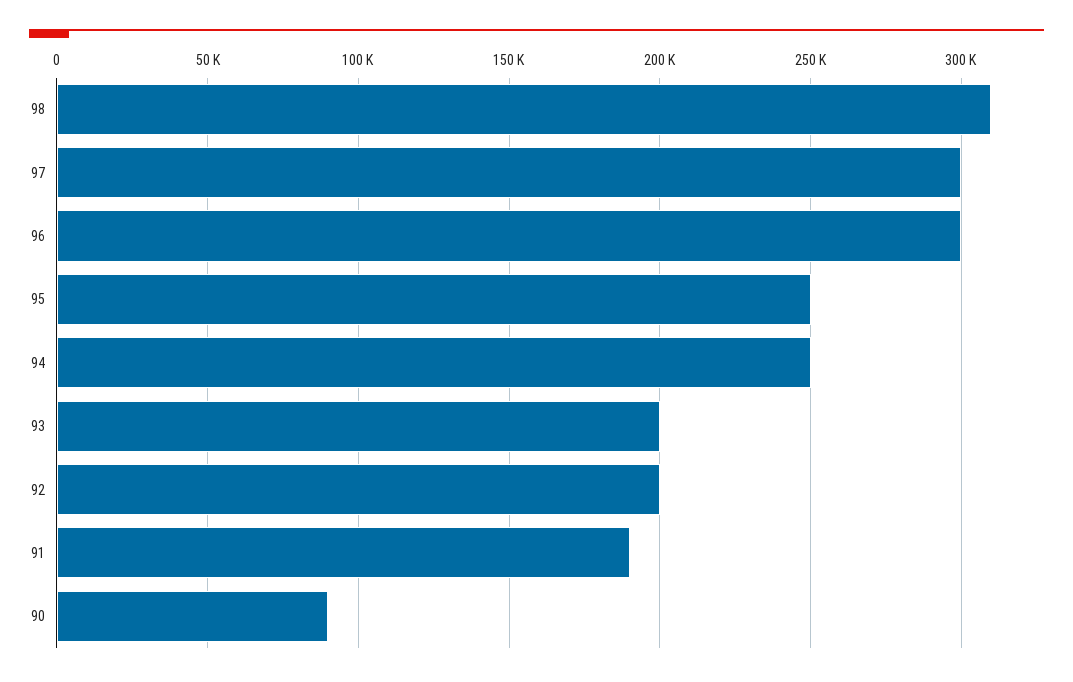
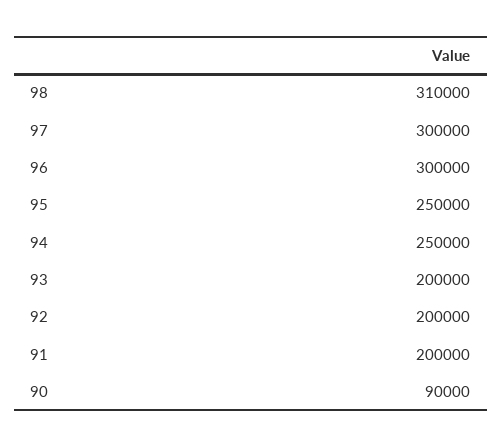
  {
    "98": 310000,
    "97": 300000,
    "96": 300000,
    "95": 250000,
    "94": 250000,
    "93": 200000,
    "92": 200000,
-   "91": 190000,
+   "91": 200000,
    "90": 90000
  }

